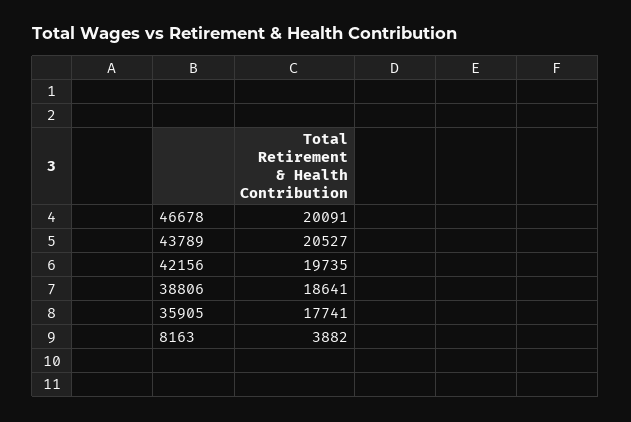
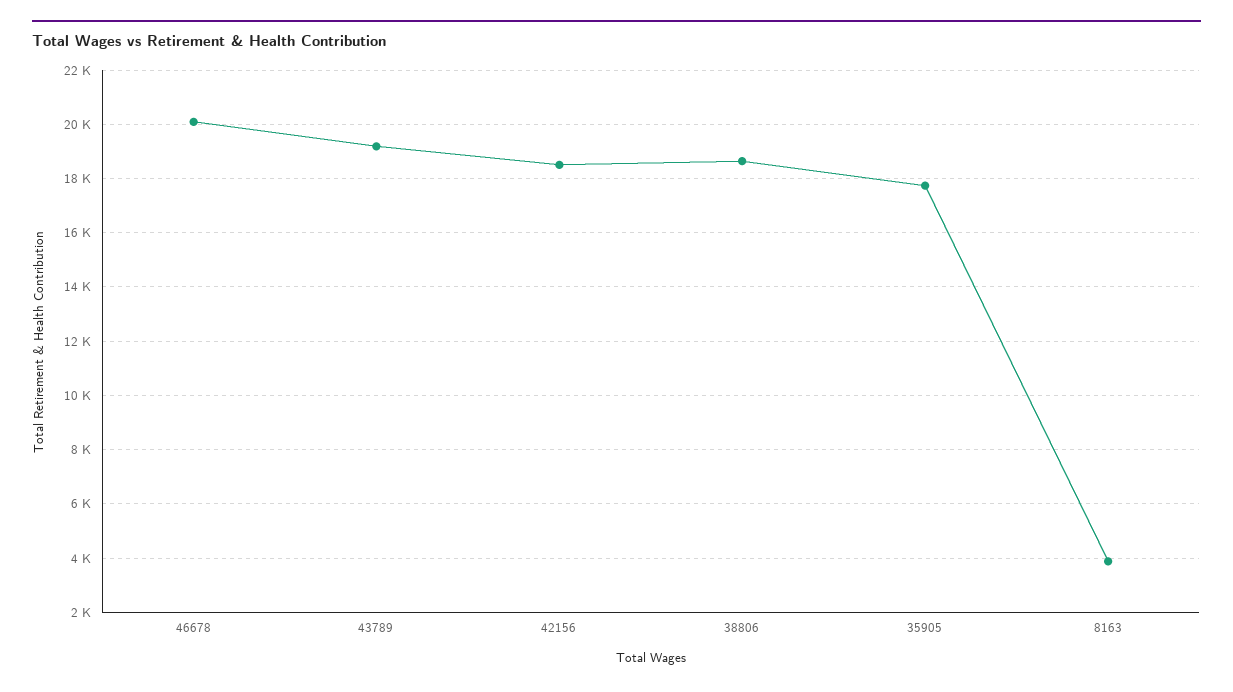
  {
    "46678": 20091,
-   "43789": 20527,
+   "43789": 19250,
-   "42156": 19735,
+   "42156": 18500,
    "38806": 18641,
    "35905": 17741,
    "8163": 3882
  }

